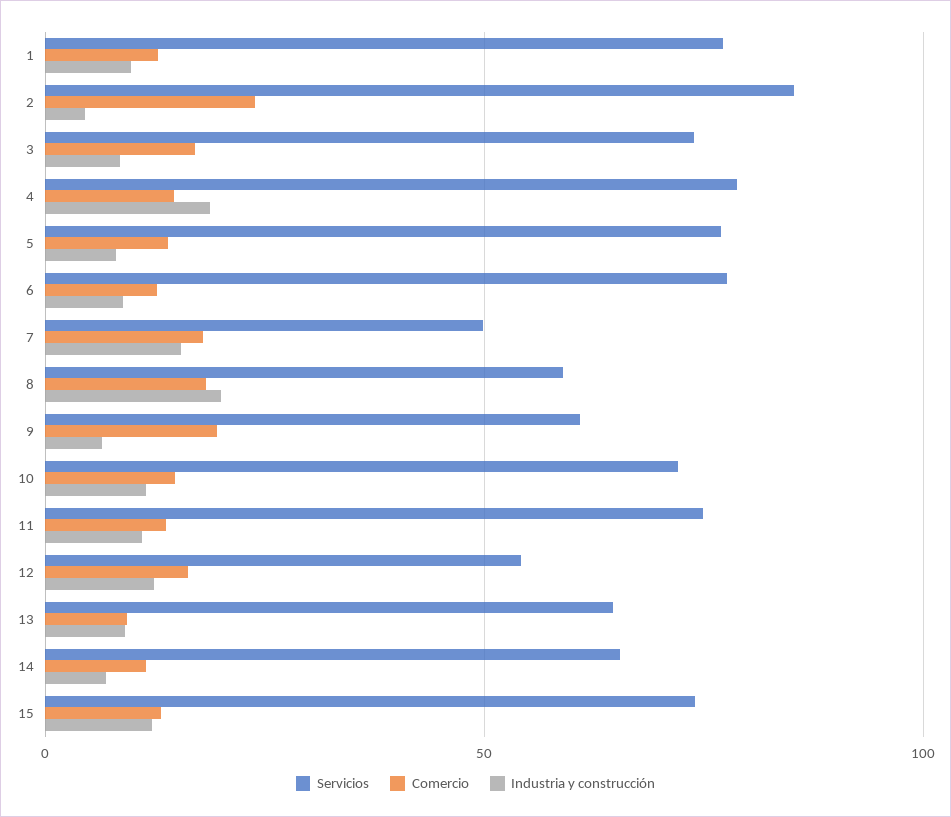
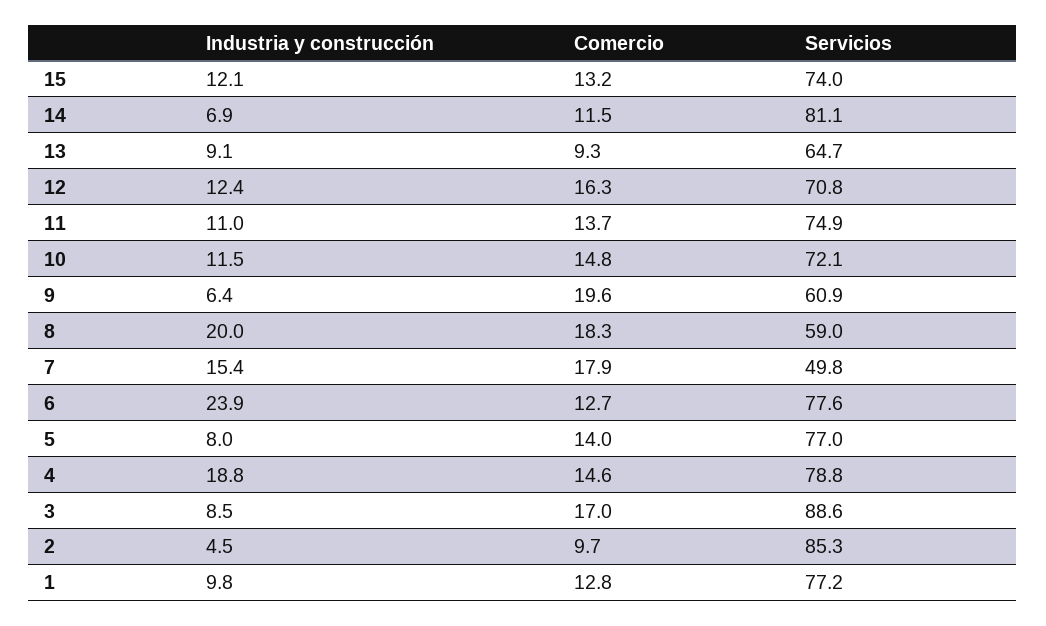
  {
    "Servicios": {
      "1": 77.2,
      "2": 85.3,
-     "3": 75,
+     "3": 88.6,
      "4": 78.8,
      "5": 77,
      "6": 77.6,
      "7": 49.8,
      "8": 59,
      "9": 60.9,
      "10": 72.1,
      "11": 74.9,
-     "12": 55,
+     "12": 70.8,
      "13": 64.7,
-     "14": 65,
+     "14": 81.1,
      "15": 74
    },
    "Comercio": {
      "1": 12.8,
-     "2": 25,
+     "2": 9.7,
      "3": 17,
      "4": 14.6,
      "5": 14,
      "6": 12.7,
      "7": 17.9,
      "8": 18.3,
      "9": 19.6,
      "10": 14.8,
      "11": 13.7,
      "12": 16.3,
      "13": 9.3,
      "14": 11.5,
      "15": 13.2
    },
    "Industria y construcción": {
      "1": 9.8,
      "2": 4.5,
      "3": 8.5,
      "4": 18.8,
      "5": 8,
-     "6": 10,
+     "6": 23.9,
      "7": 15.4,
      "8": 20,
      "9": 6.4,
      "10": 11.5,
      "11": 11,
      "12": 12.4,
      "13": 9.1,
      "14": 6.9,
      "15": 12.1
    }
  }

